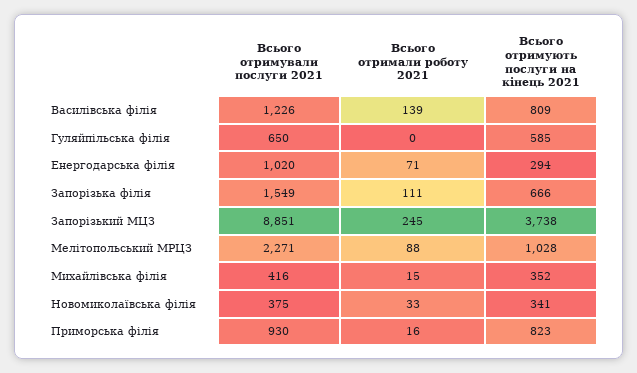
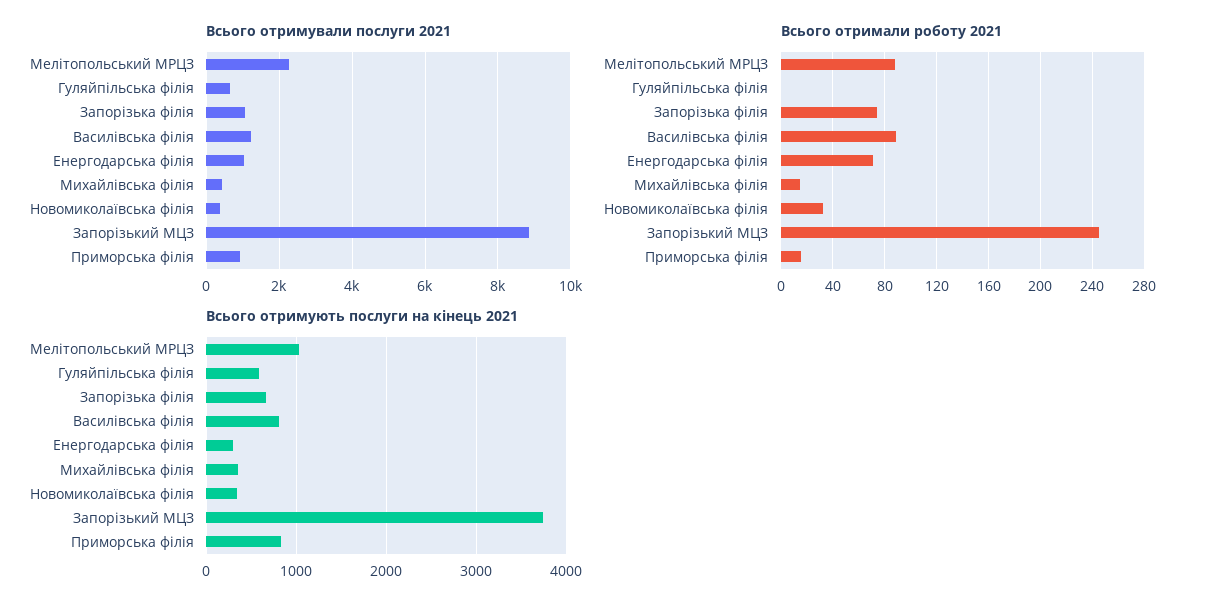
  {
    "Всього отримували послуги 2021": {
      "Василівська філія": 1226,
      "Гуляйпільська філія": 650,
      "Енергодарська філія": 1020,
-     "Запорізька філія": 1549,
+     "Запорізька філія": 1000,
      "Запорізький МЦЗ": 8851,
      "Мелітопольський МРЦЗ": 2271,
      "Михайлівська філія": 416,
      "Новомиколаївська філія": 375,
      "Приморська філія": 930
    },
    "Всього отримали роботу 2021": {
-     "Василівська філія": 139,
+     "Василівська філія": 90,
      "Гуляйпільська філія": 0,
      "Енергодарська філія": 71,
-     "Запорізька філія": 111,
+     "Запорізька філія": 75,
      "Запорізький МЦЗ": 245,
      "Мелітопольський МРЦЗ": 88,
      "Михайлівська філія": 15,
      "Новомиколаївська філія": 33,
      "Приморська філія": 16
    },
    "Всього отримують послуги на кінець 2021": {
      "Василівська філія": 809,
      "Гуляйпільська філія": 585,
      "Енергодарська філія": 294,
      "Запорізька філія": 666,
      "Запорізький МЦЗ": 3738,
      "Мелітопольський МРЦЗ": 1028,
      "Михайлівська філія": 352,
      "Новомиколаївська філія": 341,
      "Приморська філія": 823
    }
  }

